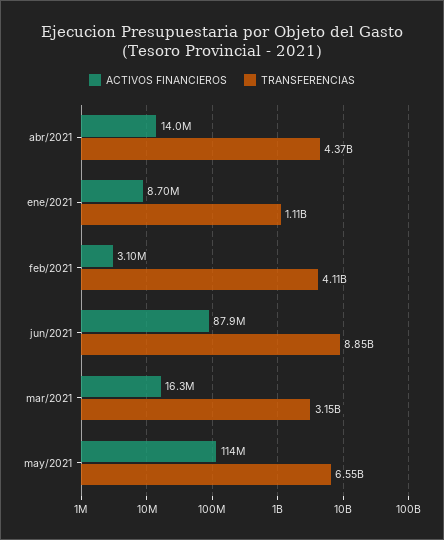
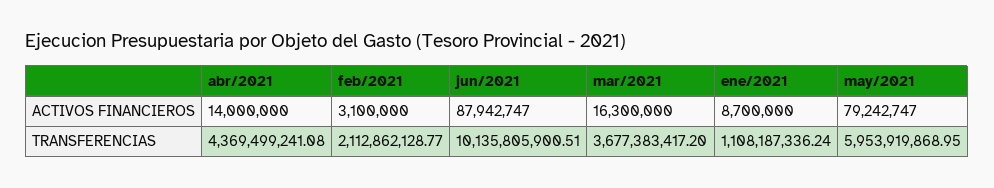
  {
    "ACTIVOS FINANCIEROS": {
      "abr/2021": 14000000,
      "ene/2021": 8700000,
      "feb/2021": 3100000,
      "jun/2021": 87942747,
      "mar/2021": 16300000,
-     "may/2021": 114000000
+     "may/2021": 79242747
    },
    "TRANSFERENCIAS": {
      "abr/2021": 4369499241.08,
      "ene/2021": 1108187336.24,
-     "feb/2021": 4110000000,
+     "feb/2021": 2112862128.77,
-     "jun/2021": 8850000000,
+     "jun/2021": 10135805900.51,
-     "mar/2021": 3150000000,
+     "mar/2021": 3677383417.2,
-     "may/2021": 6550000000
+     "may/2021": 5953919868.95
    }
  }

